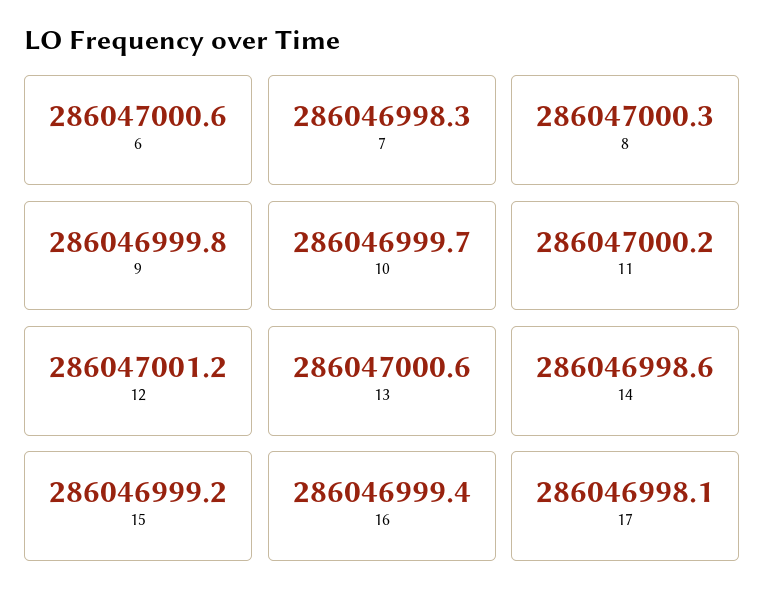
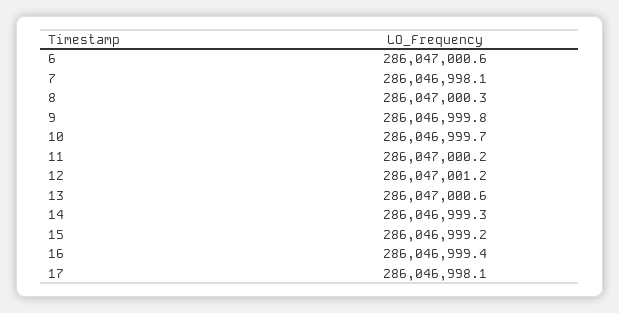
  {
    "6": 286047000.6,
-   "7": 286046998.3,
+   "7": 286046998.1,
    "8": 286047000.3,
    "9": 286046999.8,
    "10": 286046999.7,
    "11": 286047000.2,
    "12": 286047001.2,
    "13": 286047000.6,
-   "14": 286046998.6,
+   "14": 286046999.3,
    "15": 286046999.2,
    "16": 286046999.4,
    "17": 286046998.1
  }

